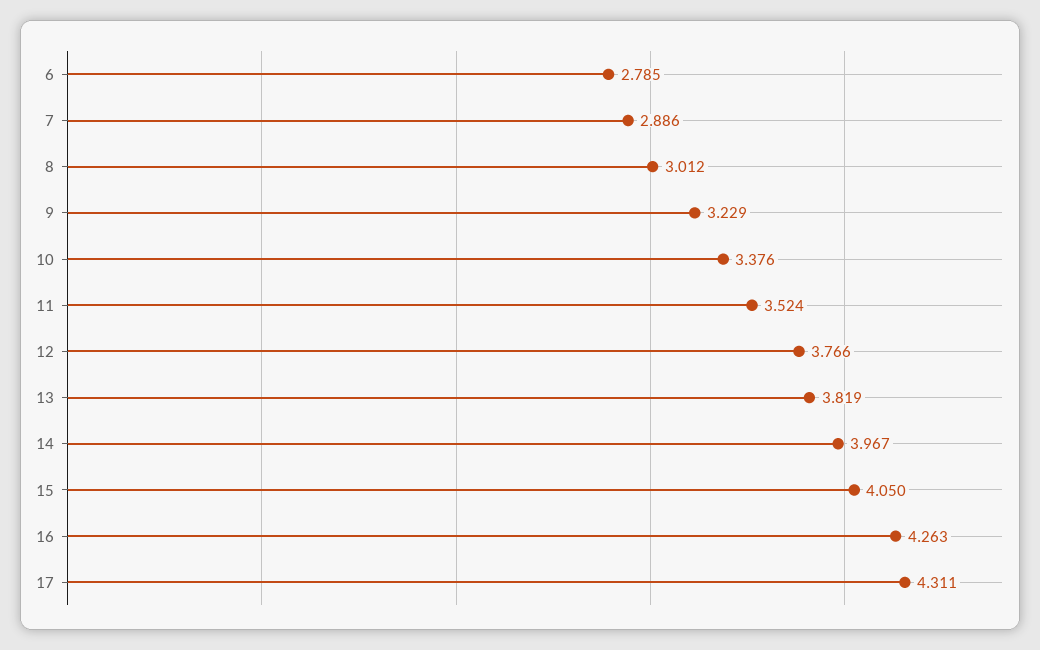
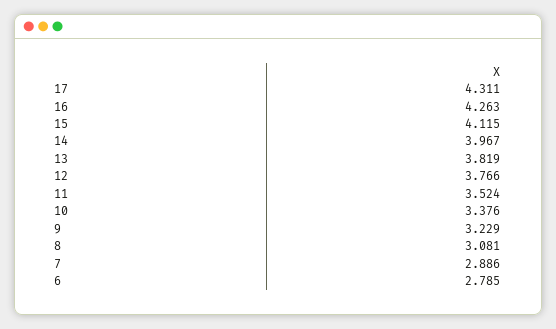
  {
    "6": 2.785,
    "7": 2.886,
-   "8": 3.012,
+   "8": 3.081,
    "9": 3.229,
    "10": 3.376,
    "11": 3.524,
    "12": 3.766,
    "13": 3.819,
    "14": 3.967,
-   "15": 4.05,
+   "15": 4.115,
    "16": 4.263,
    "17": 4.311
  }

